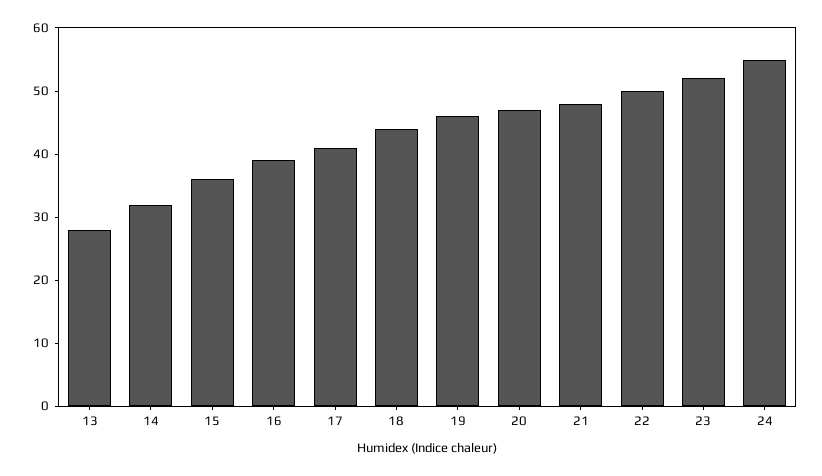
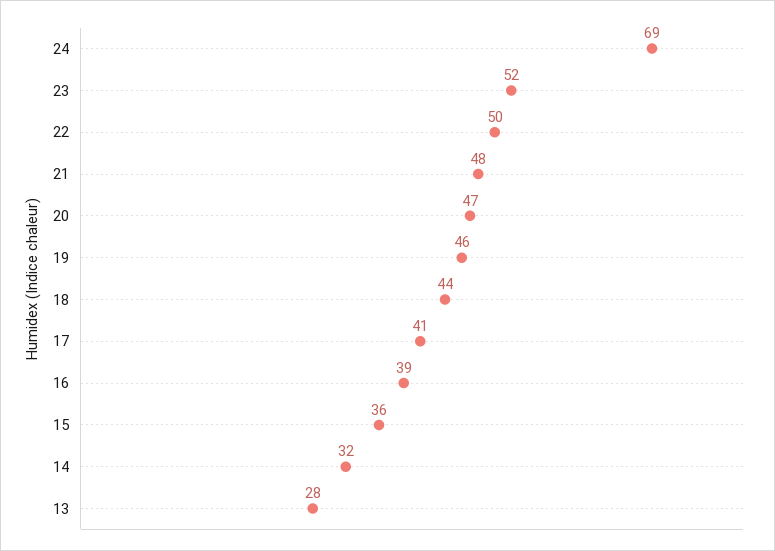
  {
    "13": 28,
    "14": 32,
    "15": 36,
    "16": 39,
    "17": 41,
    "18": 44,
    "19": 46,
    "20": 47,
    "21": 48,
    "22": 50,
    "23": 52,
-   "24": 55
+   "24": 69
  }

